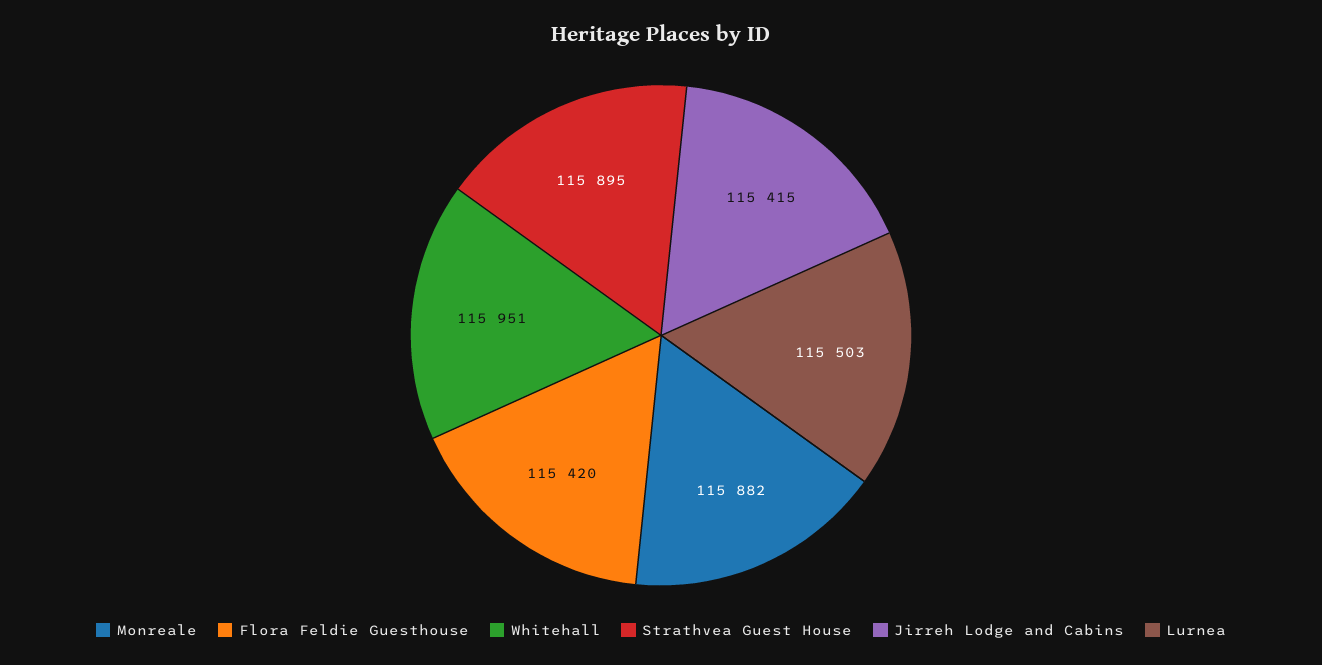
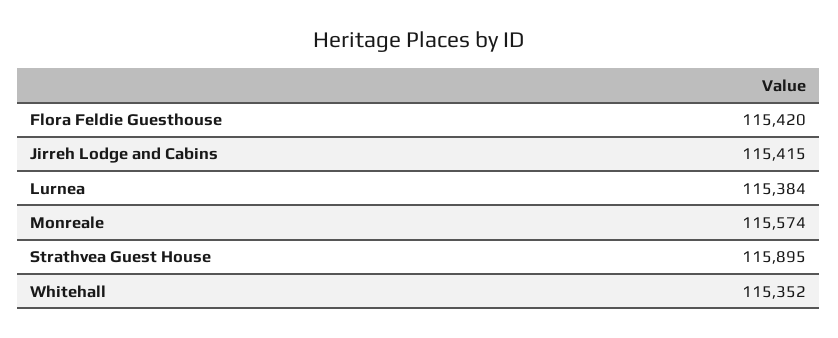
  {
-   "Monreale": 115882,
+   "Monreale": 115574,
    "Flora Feldie Guesthouse": 115420,
-   "Whitehall": 115951,
+   "Whitehall": 115352,
    "Strathvea Guest House": 115895,
    "Jirreh Lodge and Cabins": 115415,
-   "Lurnea": 115503
+   "Lurnea": 115384
  }

